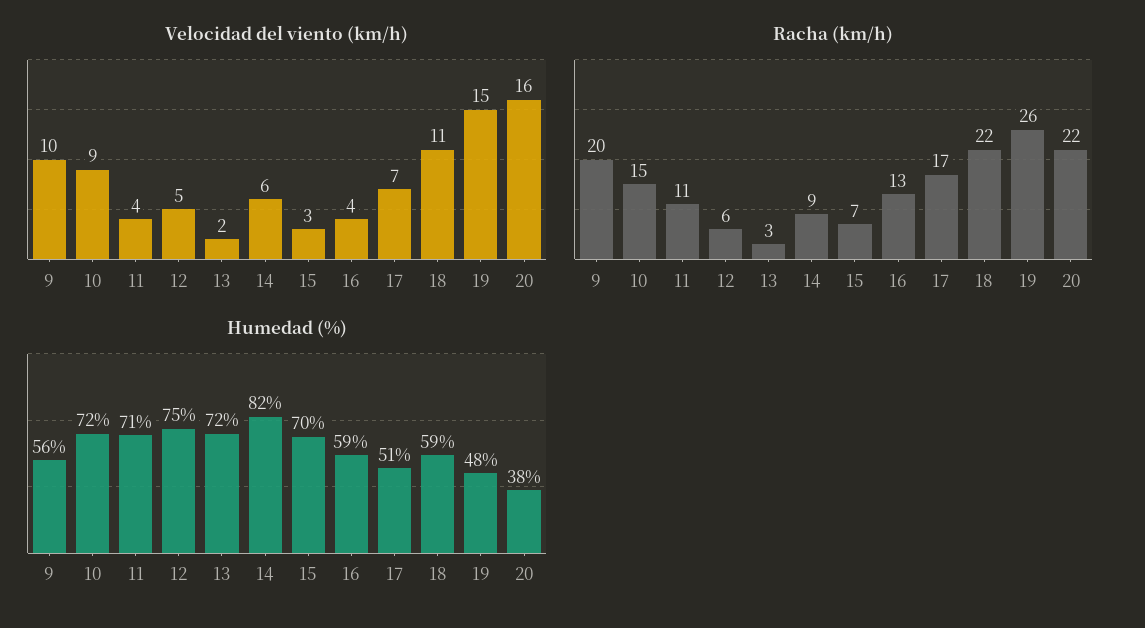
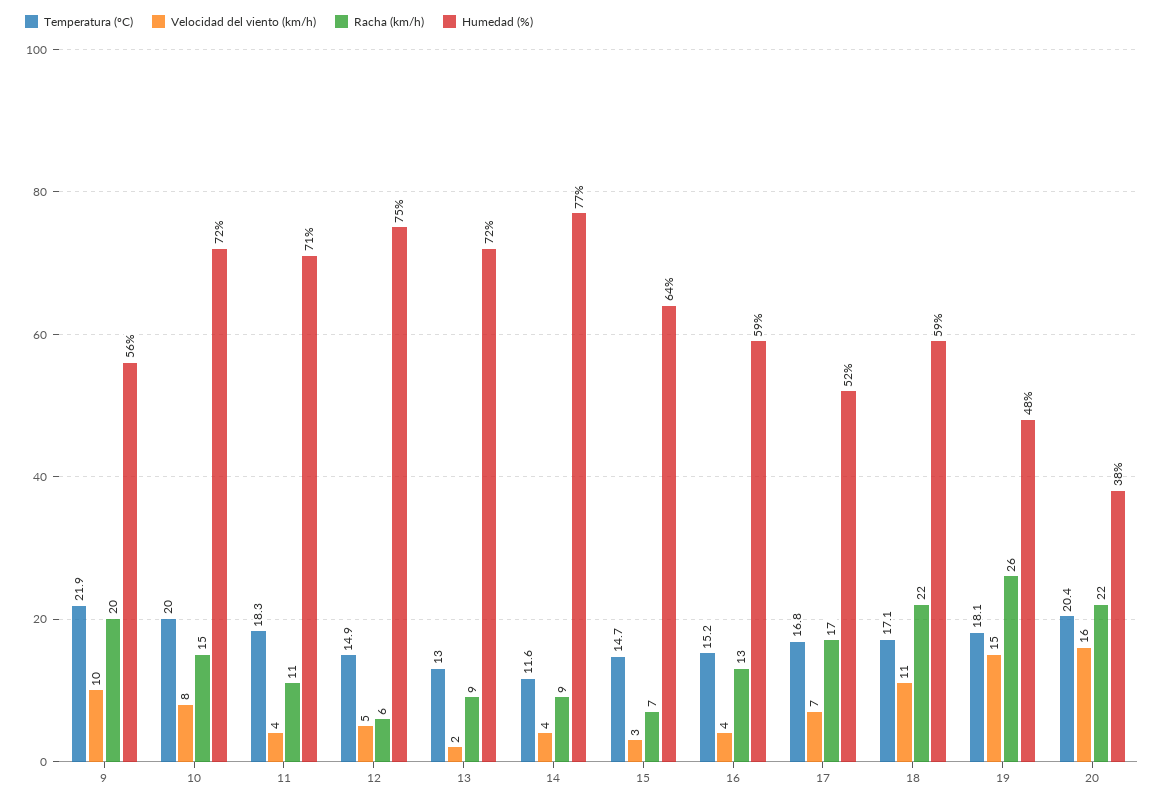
  {
    "Velocidad del viento (km/h)": {
      "9": 10,
-     "10": 9,
+     "10": 8,
      "11": 4,
      "12": 5,
      "13": 2,
-     "14": 6,
+     "14": 4,
      "15": 3,
      "16": 4,
      "17": 7,
      "18": 11,
      "19": 15,
      "20": 16
    },
    "Racha (km/h)": {
      "9": 20,
      "10": 15,
      "11": 11,
      "12": 6,
-     "13": 3,
+     "13": 9,
      "14": 9,
      "15": 7,
      "16": 13,
      "17": 17,
      "18": 22,
      "19": 26,
      "20": 22
    },
    "Humedad (%)": {
      "9": 56,
      "10": 72,
      "11": 71,
      "12": 75,
      "13": 72,
-     "14": 82,
+     "14": 77,
-     "15": 70,
+     "15": 64,
      "16": 59,
-     "17": 51,
+     "17": 52,
      "18": 59,
      "19": 48,
      "20": 38
-   }
+   },
+   "Temperatura (ºC)": {
+     "9": 21.9,
+     "10": 20,
+     "11": 18.3,
+     "12": 14.9,
+     "13": 13,
+     "14": 11.6,
+     "15": 14.7,
+     "16": 15.2,
+     "17": 16.8,
+     "18": 17.1,
+     "19": 18.1,
+     "20": 20.4
+   }
  }

